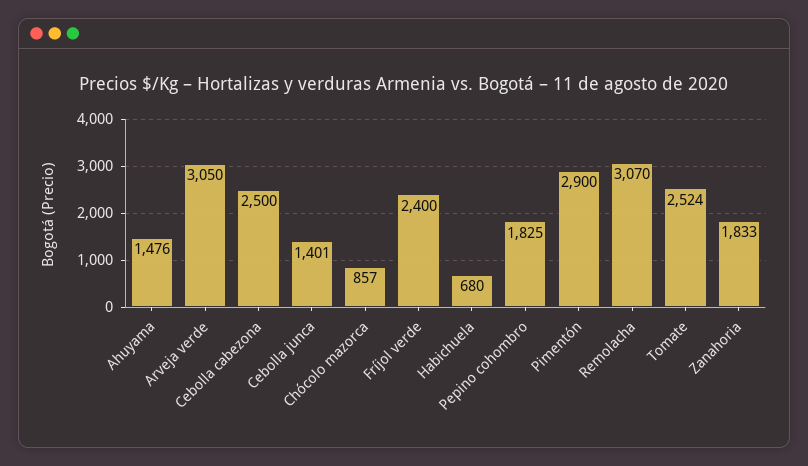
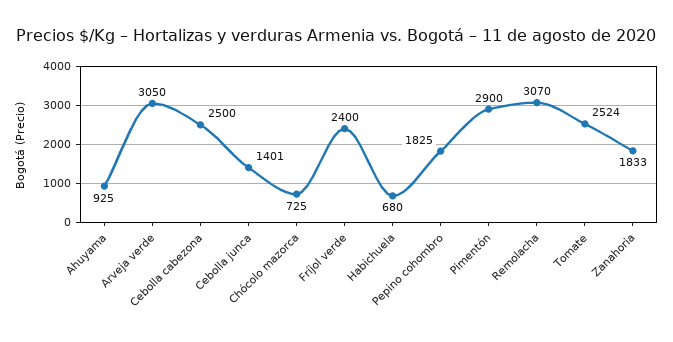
  {
-   "Ahuyama": 1476,
+   "Ahuyama": 925,
    "Arveja verde": 3050,
    "Cebolla cabezona": 2500,
    "Cebolla junca": 1401,
-   "Chócolo mazorca": 857,
+   "Chócolo mazorca": 725,
    "Fríjol verde": 2400,
    "Habichuela": 680,
    "Pepino cohombro": 1825,
    "Pimentón": 2900,
    "Remolacha": 3070,
    "Tomate": 2524,
    "Zanahoria": 1833
  }

